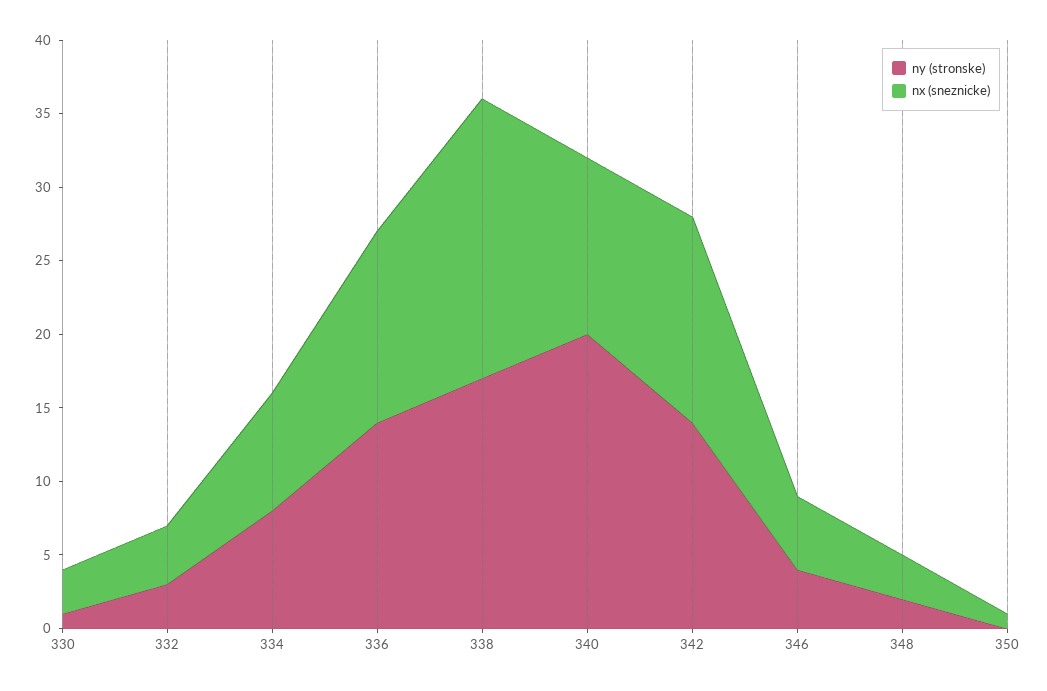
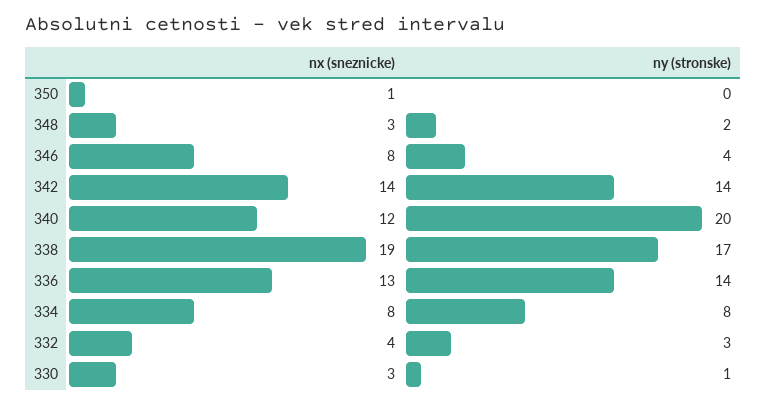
  {
    "ny (stronske)": {
      "330": 1,
      "332": 3,
      "334": 8,
      "336": 14,
      "338": 17,
      "340": 20,
      "342": 14,
      "346": 4,
      "348": 2,
      "350": 0
    },
    "nx (sneznicke)": {
      "330": 3,
      "332": 4,
      "334": 8,
      "336": 13,
      "338": 19,
      "340": 12,
      "342": 14,
-     "346": 5,
+     "346": 8,
      "348": 3,
      "350": 1
    }
  }

